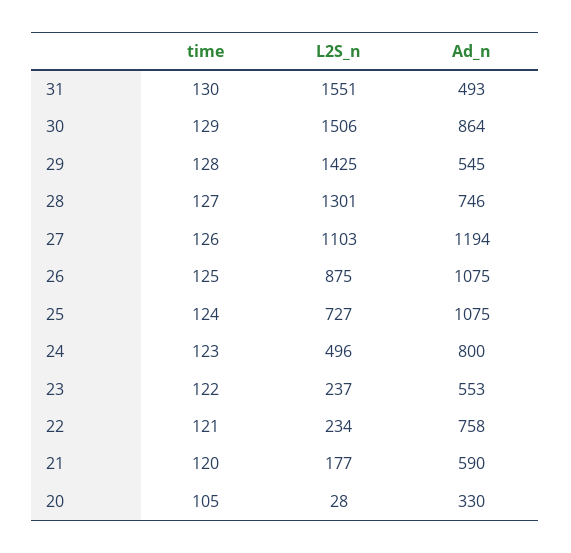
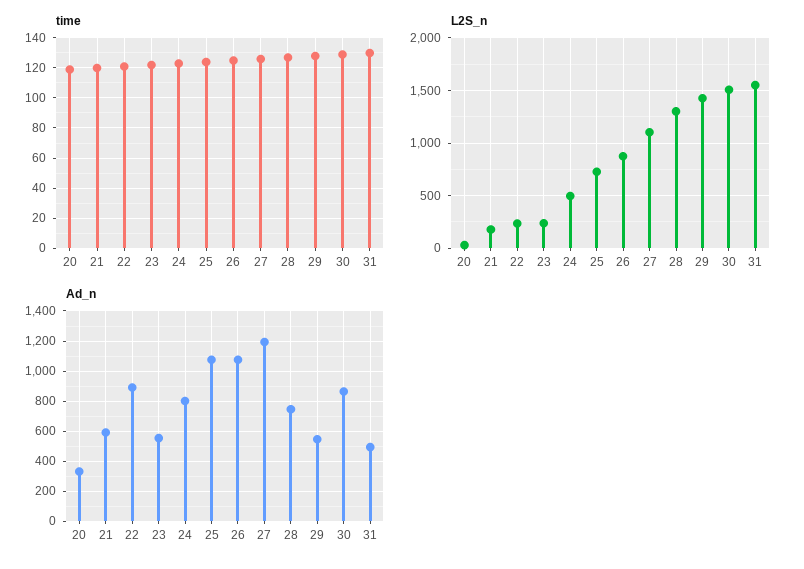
  {
    "time": {
      "31": 130,
      "30": 129,
      "29": 128,
      "28": 127,
      "27": 126,
      "26": 125,
      "25": 124,
      "24": 123,
      "23": 122,
      "22": 121,
      "21": 120,
-     "20": 105
+     "20": 120
    },
    "L2S_n": {
      "31": 1551,
      "30": 1506,
      "29": 1425,
      "28": 1301,
      "27": 1103,
      "26": 875,
      "25": 727,
      "24": 496,
      "23": 237,
      "22": 234,
      "21": 177,
      "20": 28
    },
    "Ad_n": {
      "31": 493,
      "30": 864,
      "29": 545,
      "28": 746,
      "27": 1194,
      "26": 1075,
      "25": 1075,
      "24": 800,
      "23": 553,
-     "22": 758,
+     "22": 900,
      "21": 590,
      "20": 330
    }
  }

